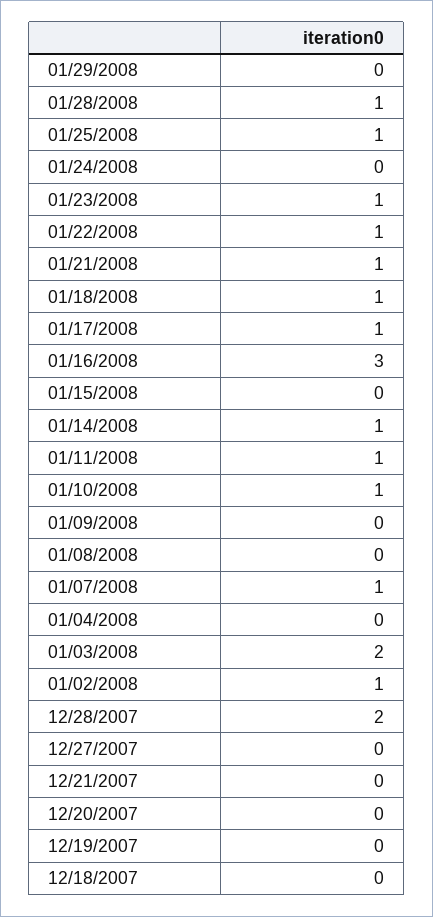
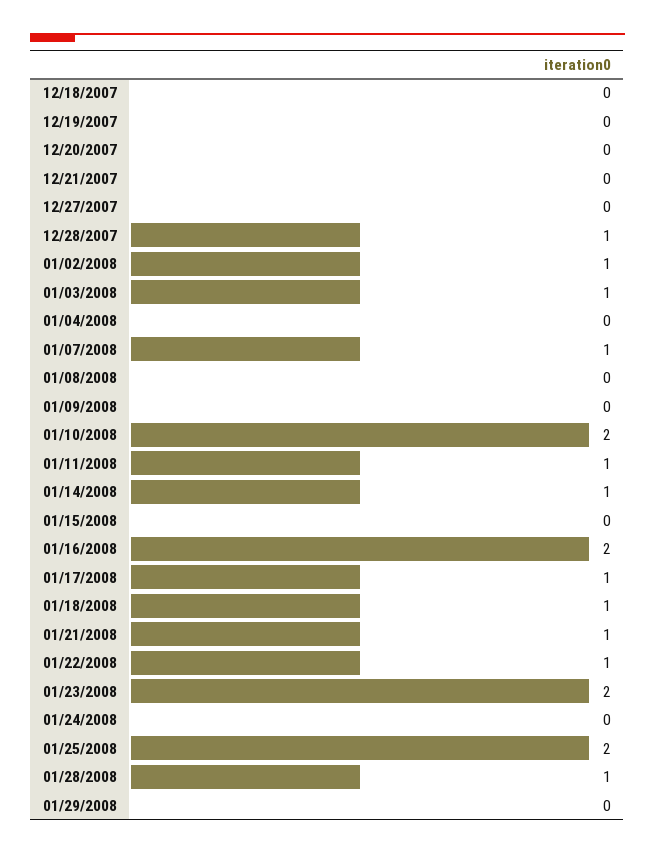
  {
    "01/29/2008": 0,
    "01/28/2008": 1,
-   "01/25/2008": 1,
+   "01/25/2008": 2,
    "01/24/2008": 0,
-   "01/23/2008": 1,
+   "01/23/2008": 2,
    "01/22/2008": 1,
    "01/21/2008": 1,
    "01/18/2008": 1,
    "01/17/2008": 1,
-   "01/16/2008": 3,
+   "01/16/2008": 2,
    "01/15/2008": 0,
    "01/14/2008": 1,
    "01/11/2008": 1,
-   "01/10/2008": 1,
+   "01/10/2008": 2,
    "01/09/2008": 0,
    "01/08/2008": 0,
    "01/07/2008": 1,
    "01/04/2008": 0,
-   "01/03/2008": 2,
+   "01/03/2008": 1,
    "01/02/2008": 1,
-   "12/28/2007": 2,
+   "12/28/2007": 1,
    "12/27/2007": 0,
    "12/21/2007": 0,
    "12/20/2007": 0,
    "12/19/2007": 0,
    "12/18/2007": 0
  }

